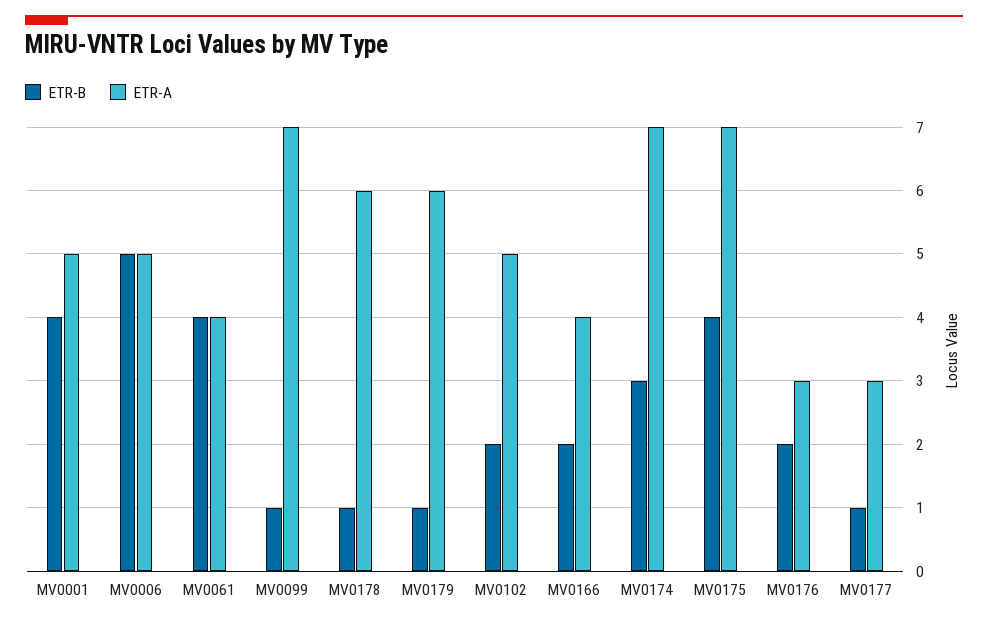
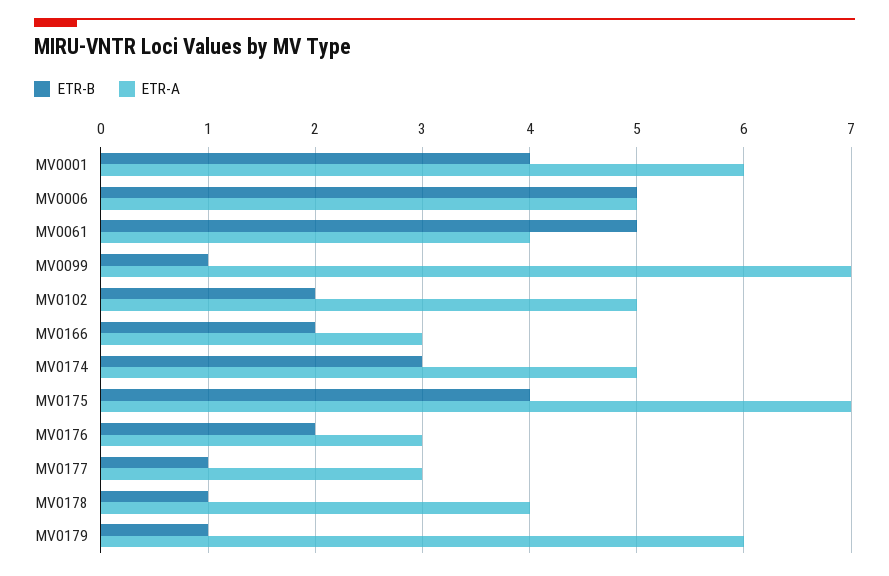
  {
    "ETR-B": {
      "MV0001": 4,
      "MV0006": 5,
-     "MV0061": 4,
+     "MV0061": 5,
      "MV0099": 1,
      "MV0178": 1,
      "MV0179": 1,
      "MV0102": 2,
      "MV0166": 2,
      "MV0174": 3,
      "MV0175": 4,
      "MV0176": 2,
      "MV0177": 1
    },
    "ETR-A": {
-     "MV0001": 5,
+     "MV0001": 6,
      "MV0006": 5,
      "MV0061": 4,
      "MV0099": 7,
-     "MV0178": 6,
+     "MV0178": 4,
      "MV0179": 6,
      "MV0102": 5,
-     "MV0166": 4,
+     "MV0166": 3,
-     "MV0174": 7,
+     "MV0174": 5,
      "MV0175": 7,
      "MV0176": 3,
      "MV0177": 3
    }
  }

